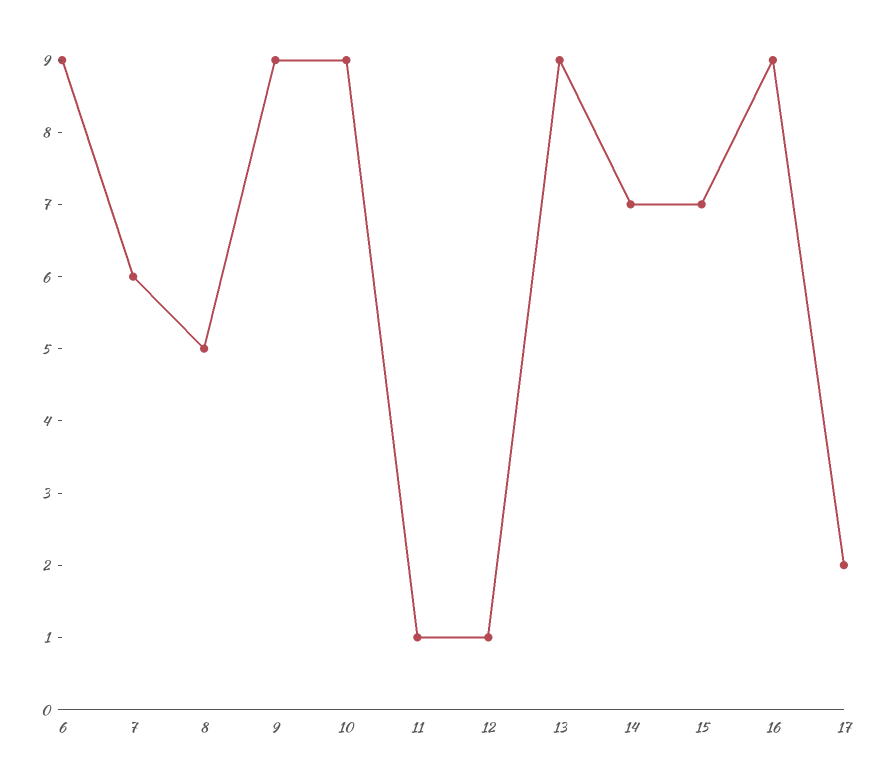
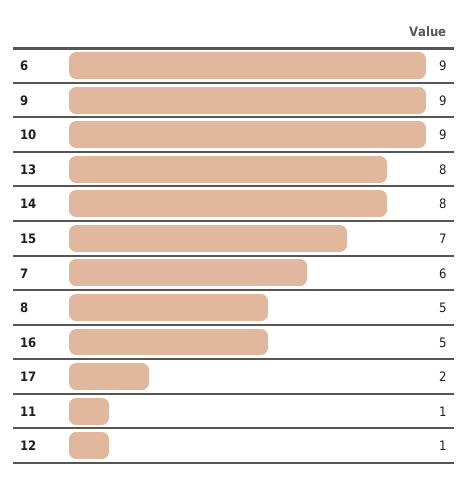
  {
    "6": 9,
    "7": 6,
    "8": 5,
    "9": 9,
    "10": 9,
    "11": 1,
    "12": 1,
-   "13": 9,
+   "13": 8,
-   "14": 7,
+   "14": 8,
    "15": 7,
-   "16": 9,
+   "16": 5,
    "17": 2
  }

